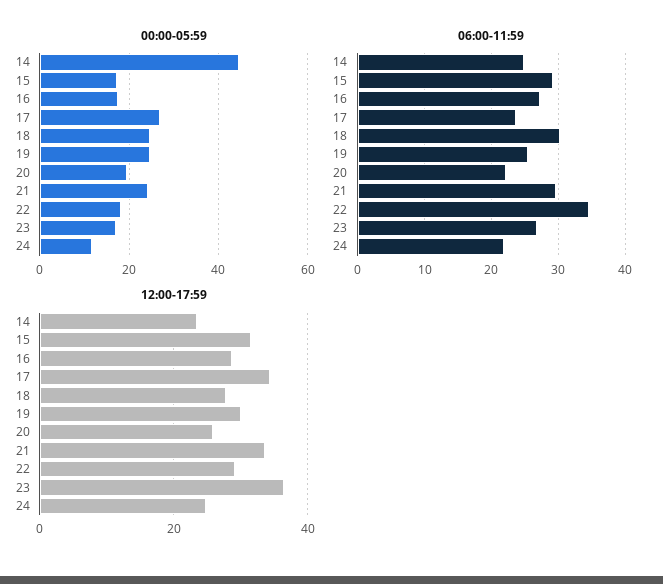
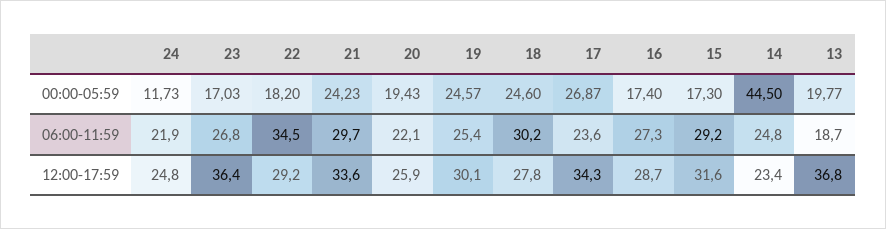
  {
    "00:00-05:59": {
      "14": 44.5,
      "15": 17.3,
      "16": 17.4,
      "17": 26.87,
      "18": 24.6,
      "19": 24.57,
      "20": 19.43,
      "21": 24.23,
      "22": 18.2,
      "23": 17.03,
-     "24": 11.73
+     "24": 11.73,
+     "13": 19.77
    },
    "06:00-11:59": {
      "14": 24.8,
      "15": 29.2,
      "16": 27.3,
      "17": 23.6,
      "18": 30.2,
      "19": 25.4,
      "20": 22.1,
      "21": 29.7,
      "22": 34.5,
      "23": 26.8,
-     "24": 21.9
+     "24": 21.9,
+     "13": 18.7
    },
    "12:00-17:59": {
      "14": 23.4,
      "15": 31.6,
      "16": 28.7,
      "17": 34.3,
      "18": 27.8,
      "19": 30.1,
      "20": 25.9,
      "21": 33.6,
      "22": 29.2,
      "23": 36.4,
-     "24": 24.8
+     "24": 24.8,
+     "13": 36.8
    }
  }

